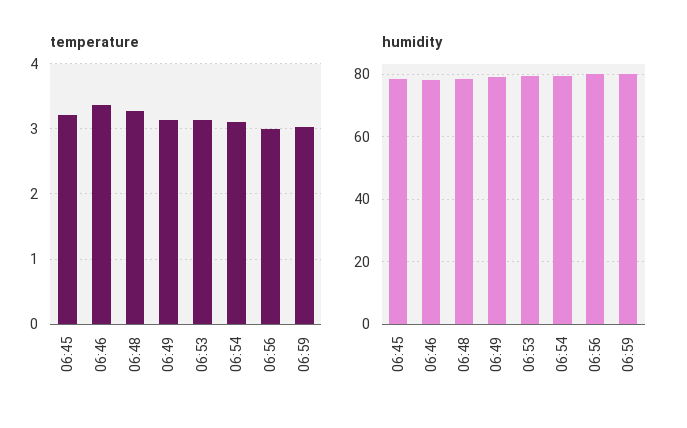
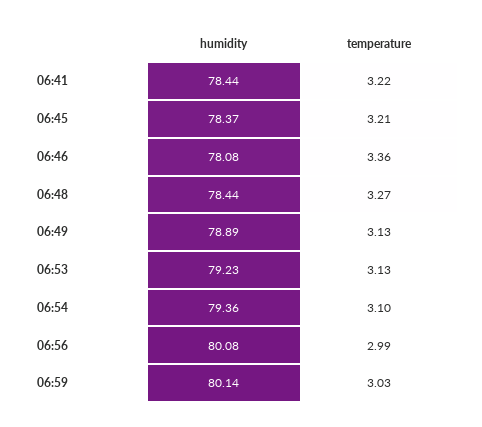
  {
    "temperature": {
      "06:45": 3.21,
      "06:46": 3.36,
      "06:48": 3.27,
      "06:49": 3.13,
      "06:53": 3.13,
      "06:54": 3.1,
      "06:56": 2.99,
-     "06:59": 3.03
+     "06:59": 3.03,
+     "06:41": 3.22
    },
    "humidity": {
      "06:45": 78.37,
      "06:46": 78.08,
      "06:48": 78.44,
      "06:49": 78.89,
      "06:53": 79.23,
      "06:54": 79.36,
      "06:56": 80.08,
-     "06:59": 80.14
+     "06:59": 80.14,
+     "06:41": 78.44
    }
  }

